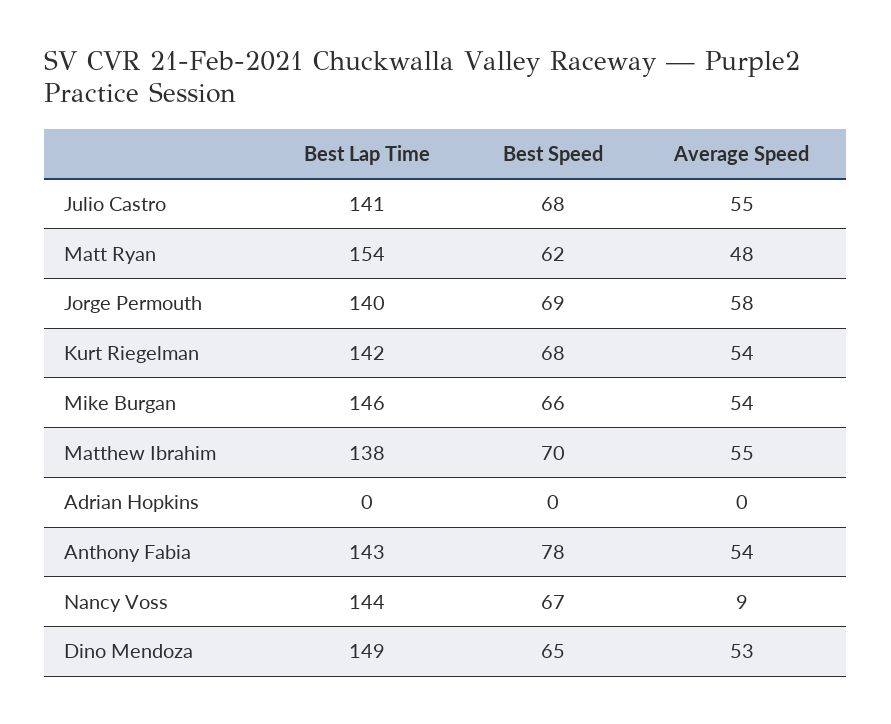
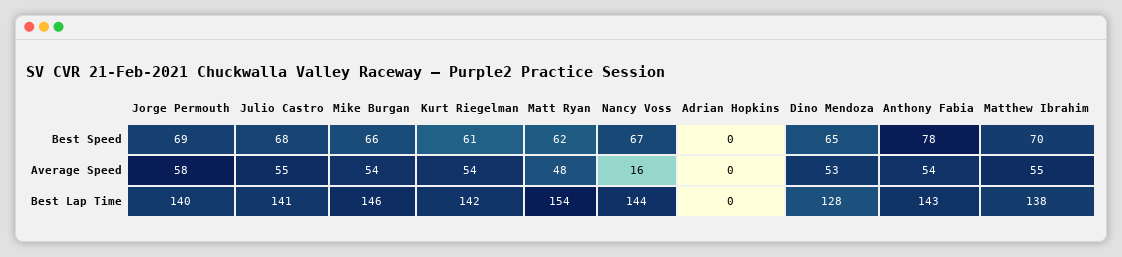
  {
    "Best Lap Time": {
      "Julio Castro": 141,
      "Matt Ryan": 154,
      "Jorge Permouth": 140,
      "Kurt Riegelman": 142,
      "Mike Burgan": 146,
      "Matthew Ibrahim": 138,
      "Adrian Hopkins": 0,
      "Anthony Fabia": 143,
      "Nancy Voss": 144,
-     "Dino Mendoza": 149
+     "Dino Mendoza": 128
    },
    "Best Speed": {
      "Julio Castro": 68,
      "Matt Ryan": 62,
      "Jorge Permouth": 69,
-     "Kurt Riegelman": 68,
+     "Kurt Riegelman": 61,
      "Mike Burgan": 66,
      "Matthew Ibrahim": 70,
      "Adrian Hopkins": 0,
      "Anthony Fabia": 78,
      "Nancy Voss": 67,
      "Dino Mendoza": 65
    },
    "Average Speed": {
      "Julio Castro": 55,
      "Matt Ryan": 48,
      "Jorge Permouth": 58,
      "Kurt Riegelman": 54,
      "Mike Burgan": 54,
      "Matthew Ibrahim": 55,
      "Adrian Hopkins": 0,
      "Anthony Fabia": 54,
-     "Nancy Voss": 9,
+     "Nancy Voss": 16,
      "Dino Mendoza": 53
    }
  }

